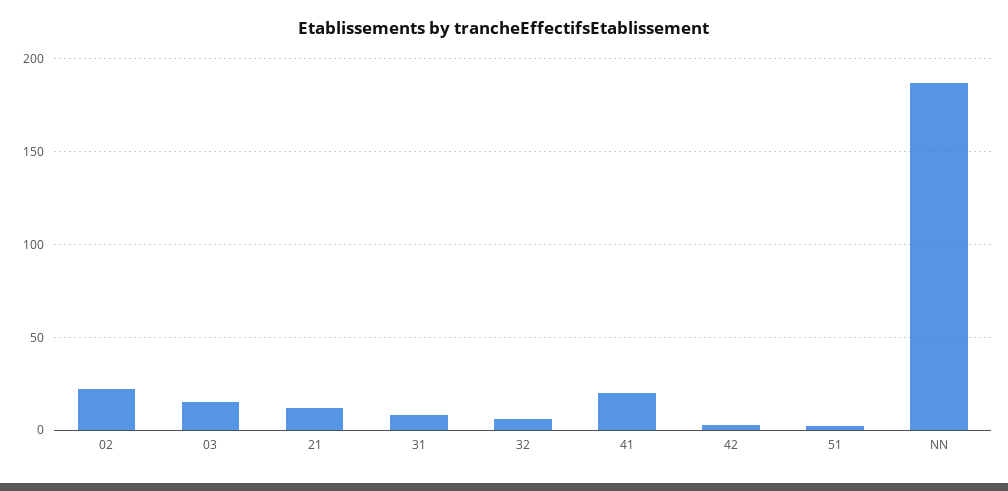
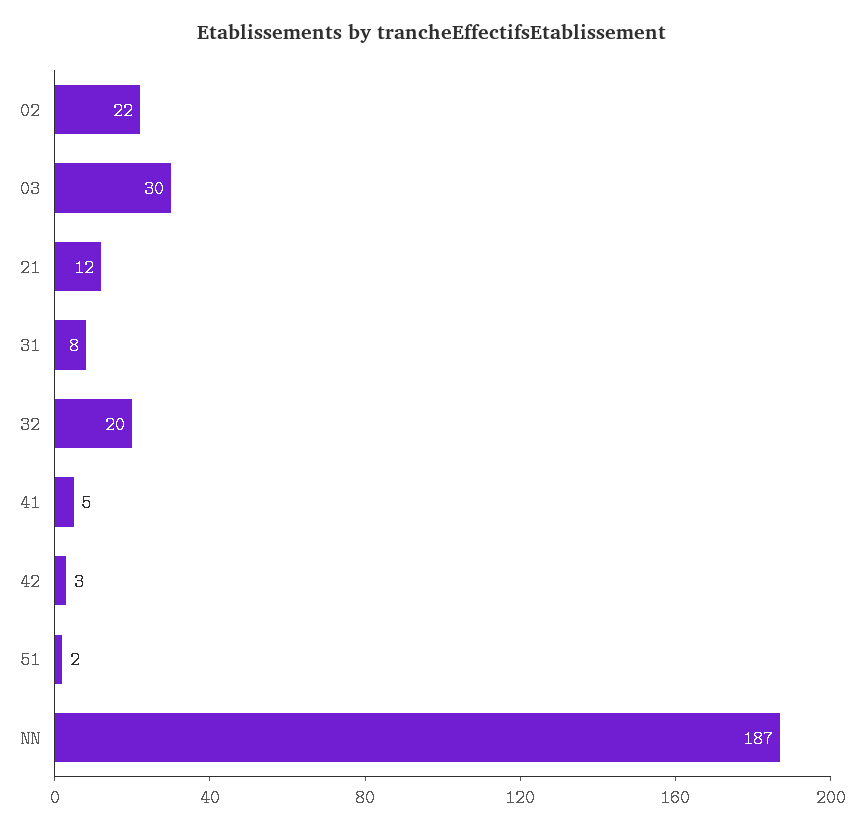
  {
    "02": 22,
-   "03": 15,
+   "03": 30,
    "21": 12,
    "31": 8,
-   "32": 5,
+   "32": 20,
-   "41": 20,
+   "41": 5,
    "42": 3,
    "51": 2,
    "NN": 187
  }

